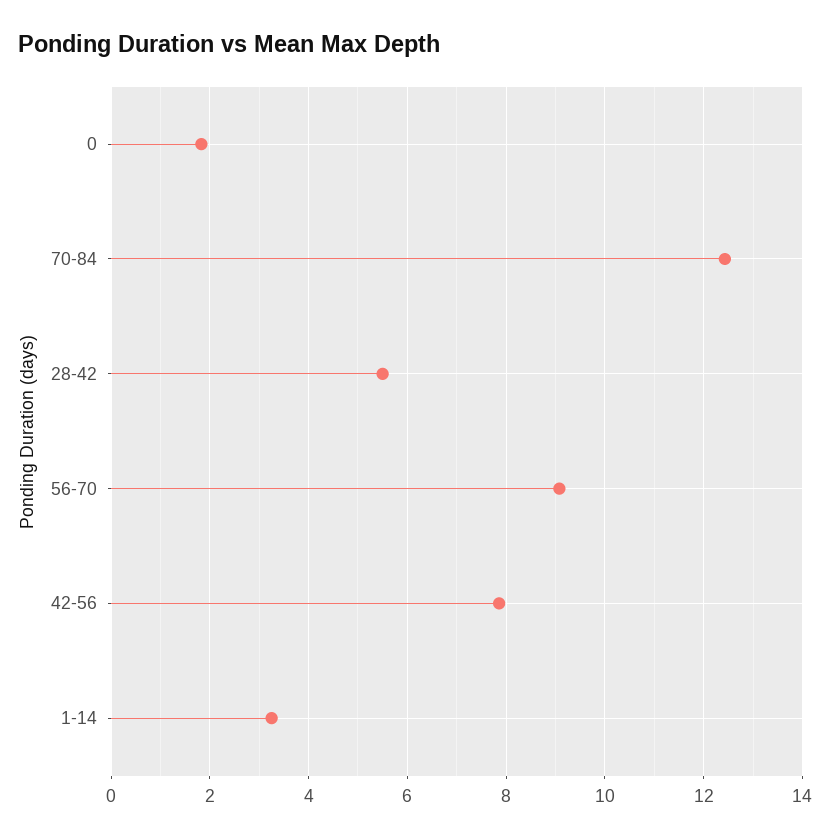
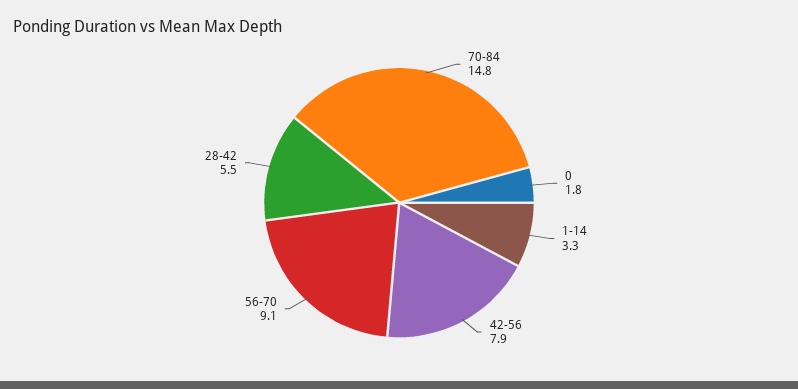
  {
    "0": 1.8,
-   "70-84": 12.4,
+   "70-84": 14.8,
    "28-42": 5.5,
    "56-70": 9.1,
    "42-56": 7.9,
    "1-14": 3.3
  }

